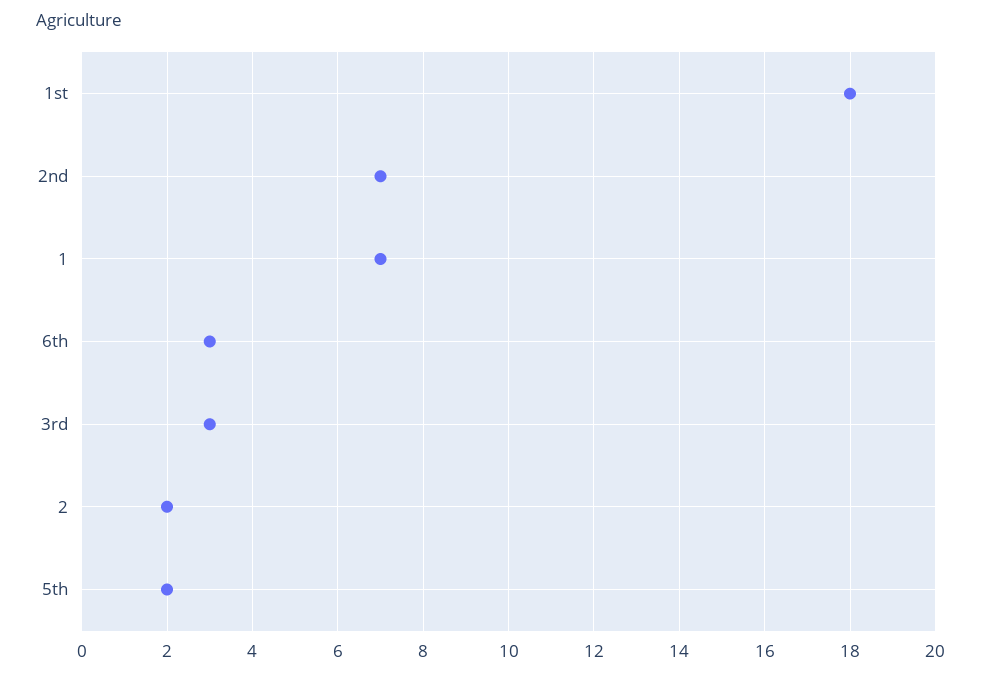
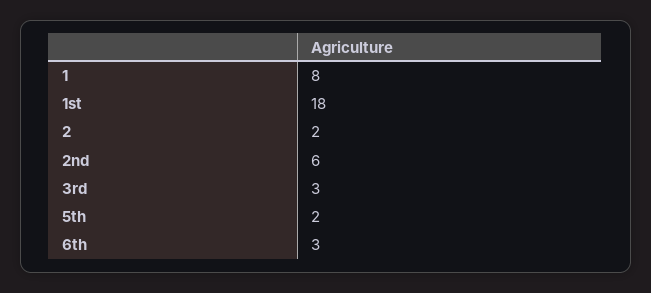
  {
    "1st": 18,
-   "2nd": 7,
+   "2nd": 6,
-   "1": 7,
+   "1": 8,
    "6th": 3,
    "3rd": 3,
    "2": 2,
    "5th": 2
  }

